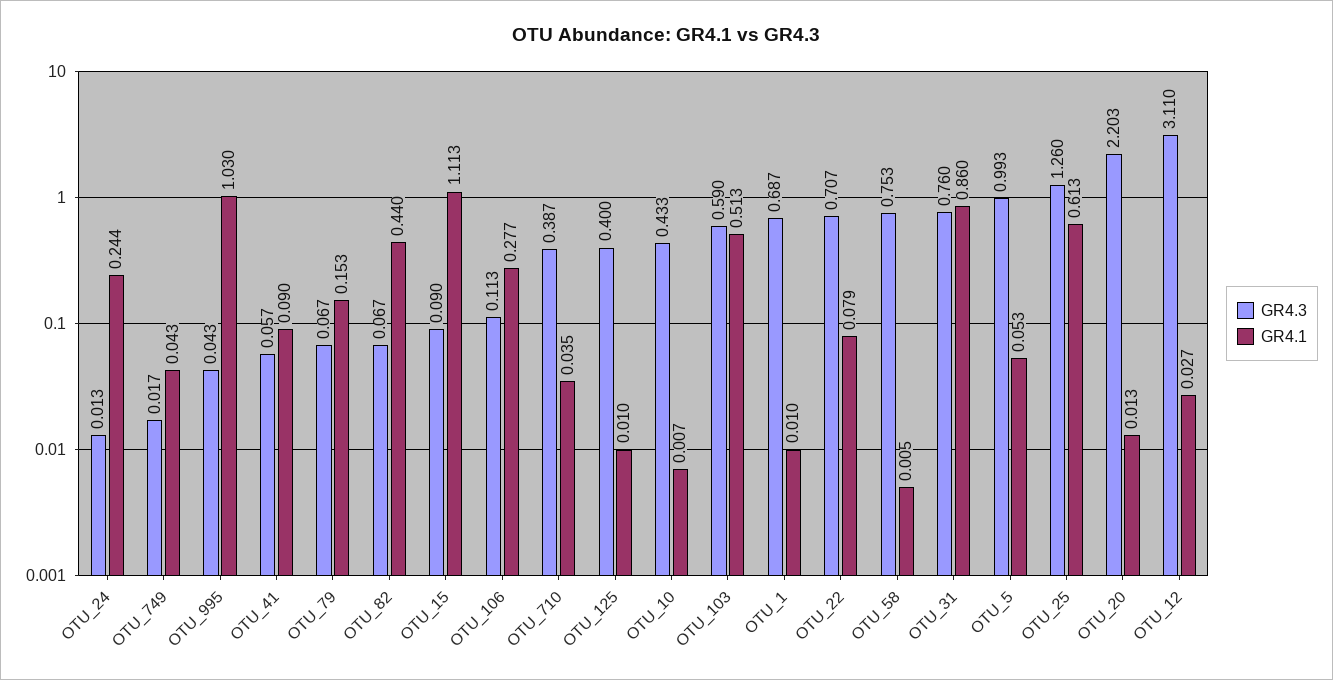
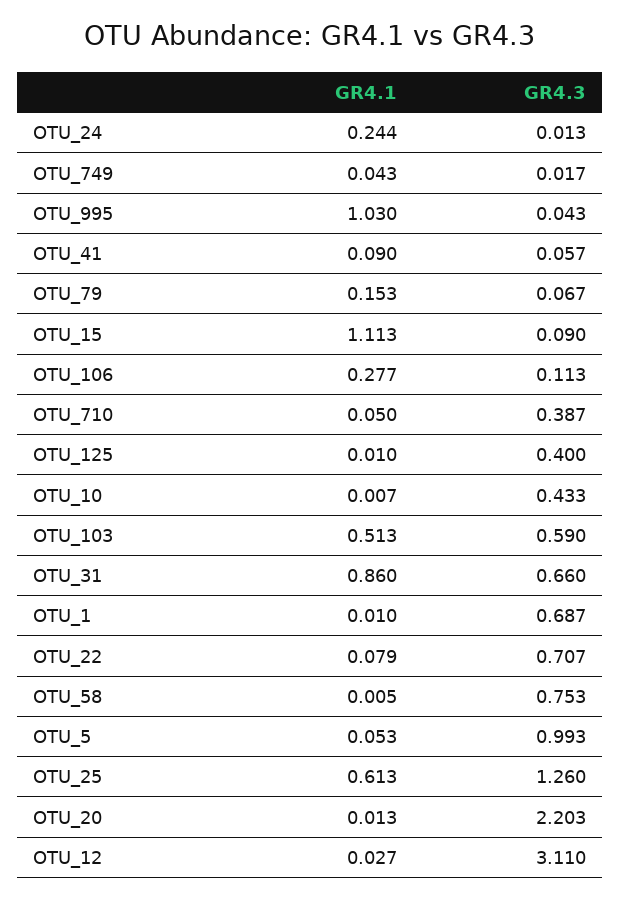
  {
    "GR4.3": {
      "OTU_24": 0.013,
      "OTU_749": 0.017,
      "OTU_995": 0.043,
      "OTU_41": 0.057,
      "OTU_79": 0.067,
-     "OTU_82": 0.067,
      "OTU_15": 0.09,
      "OTU_106": 0.113,
      "OTU_710": 0.387,
      "OTU_125": 0.4,
      "OTU_10": 0.433,
      "OTU_103": 0.59,
      "OTU_1": 0.687,
      "OTU_22": 0.707,
      "OTU_58": 0.753,
-     "OTU_31": 0.76,
+     "OTU_31": 0.66,
      "OTU_5": 0.993,
      "OTU_25": 1.26,
      "OTU_20": 2.203,
      "OTU_12": 3.11
    },
    "GR4.1": {
      "OTU_24": 0.244,
      "OTU_749": 0.043,
      "OTU_995": 1.03,
      "OTU_41": 0.09,
      "OTU_79": 0.153,
-     "OTU_82": 0.44,
      "OTU_15": 1.113,
      "OTU_106": 0.277,
-     "OTU_710": 0.035,
+     "OTU_710": 0.05,
      "OTU_125": 0.01,
      "OTU_10": 0.007,
      "OTU_103": 0.513,
      "OTU_1": 0.01,
      "OTU_22": 0.079,
      "OTU_58": 0.005,
      "OTU_31": 0.86,
      "OTU_5": 0.053,
      "OTU_25": 0.613,
      "OTU_20": 0.013,
      "OTU_12": 0.027
    }
  }

